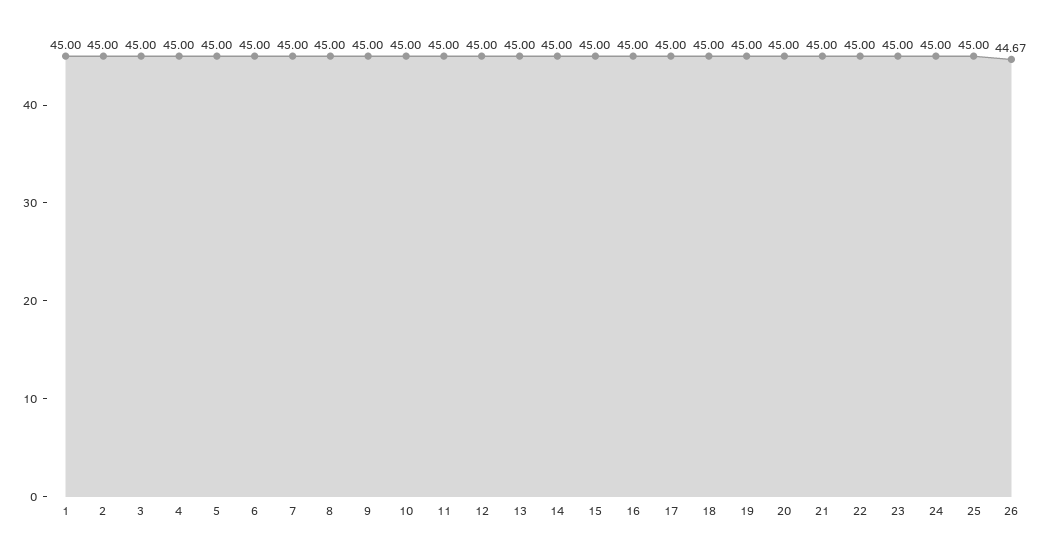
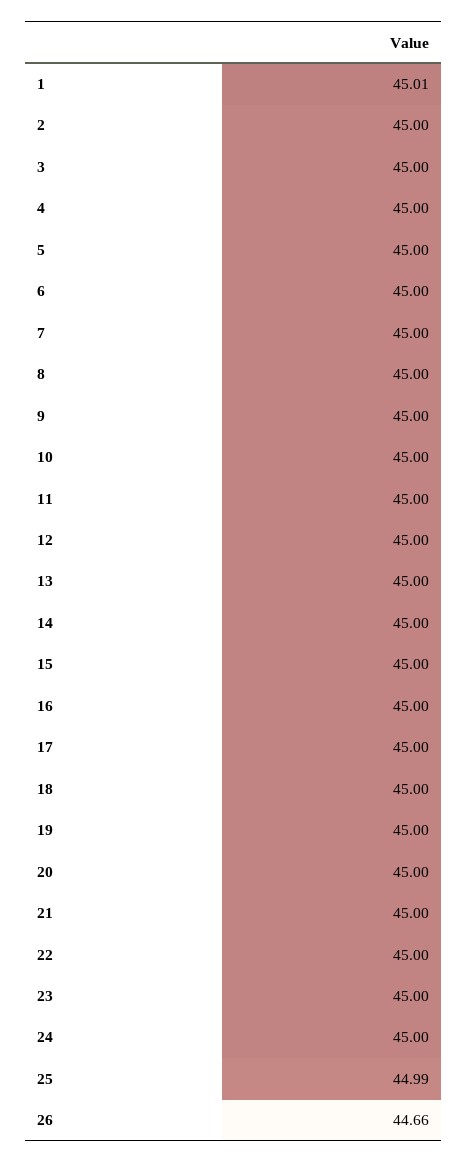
  {
-   "1": 45,
+   "1": 45.01,
    "2": 45,
    "3": 45,
    "4": 45,
    "5": 45,
    "6": 45,
    "7": 45,
    "8": 45,
    "9": 45,
    "10": 45,
    "11": 45,
    "12": 45,
    "13": 45,
    "14": 45,
    "15": 45,
    "16": 45,
    "17": 45,
    "18": 45,
    "19": 45,
    "20": 45,
    "21": 45,
    "22": 45,
    "23": 45,
    "24": 45,
-   "25": 45,
+   "25": 44.99,
-   "26": 44.67
+   "26": 44.66
  }

